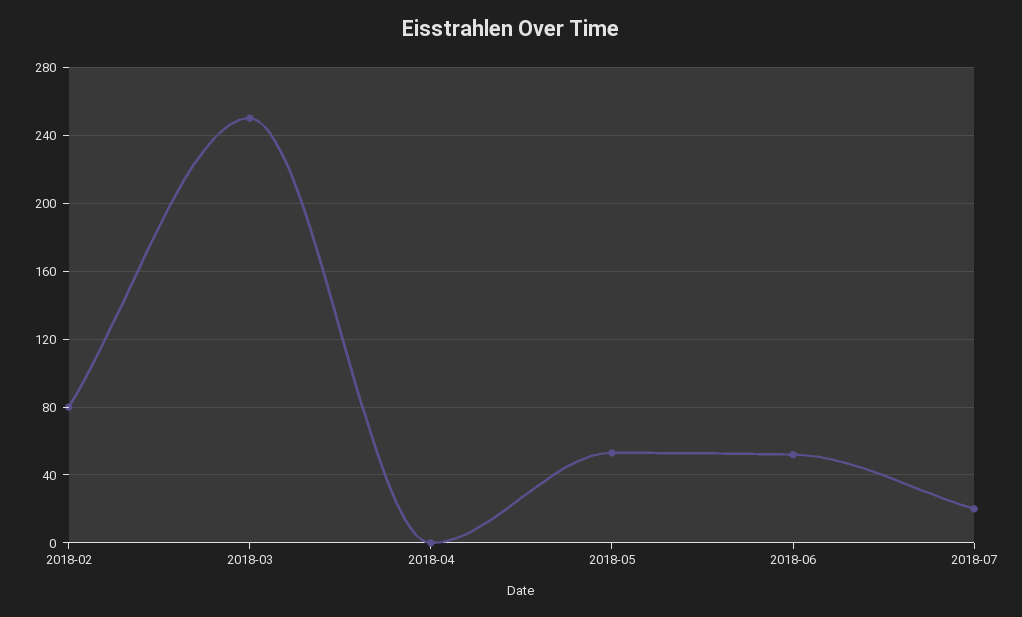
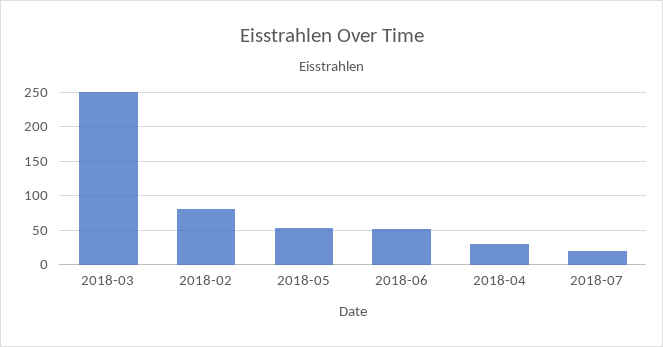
  {
    "2018-02": 80,
    "2018-03": 250,
-   "2018-04": 0,
+   "2018-04": 30,
    "2018-05": 55,
    "2018-06": 50,
    "2018-07": 20
  }

